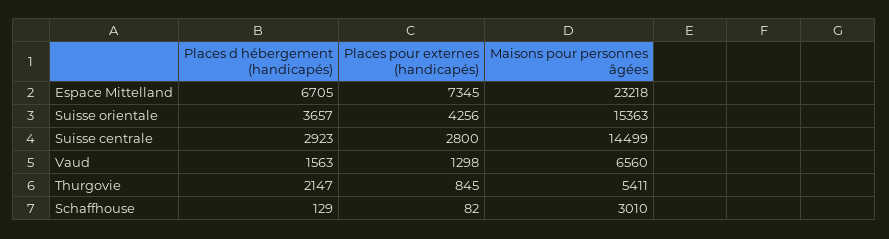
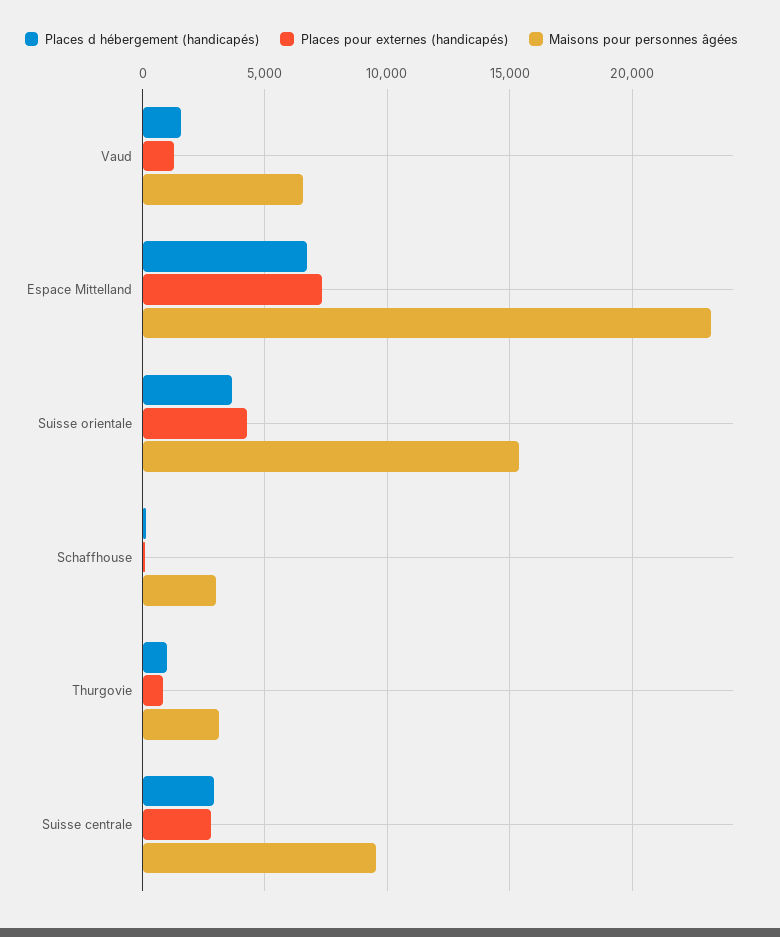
  {
    "Places d hébergement (handicapés)": {
      "Espace Mittelland": 6705,
      "Suisse orientale": 3657,
      "Suisse centrale": 2923,
      "Vaud": 1563,
-     "Thurgovie": 2147,
+     "Thurgovie": 1000,
      "Schaffhouse": 129
    },
    "Places pour externes (handicapés)": {
      "Espace Mittelland": 7345,
      "Suisse orientale": 4256,
      "Suisse centrale": 2800,
      "Vaud": 1298,
      "Thurgovie": 845,
      "Schaffhouse": 82
    },
    "Maisons pour personnes âgées": {
      "Espace Mittelland": 23218,
      "Suisse orientale": 15363,
-     "Suisse centrale": 14499,
+     "Suisse centrale": 9500,
      "Vaud": 6560,
-     "Thurgovie": 5411,
+     "Thurgovie": 3000,
      "Schaffhouse": 3010
    }
  }

